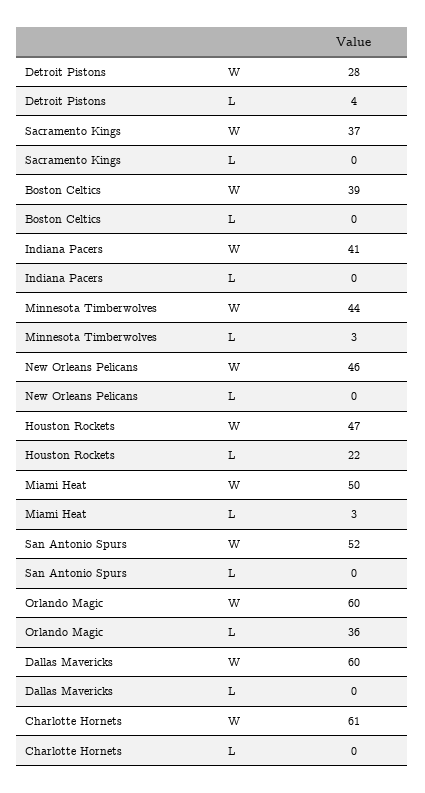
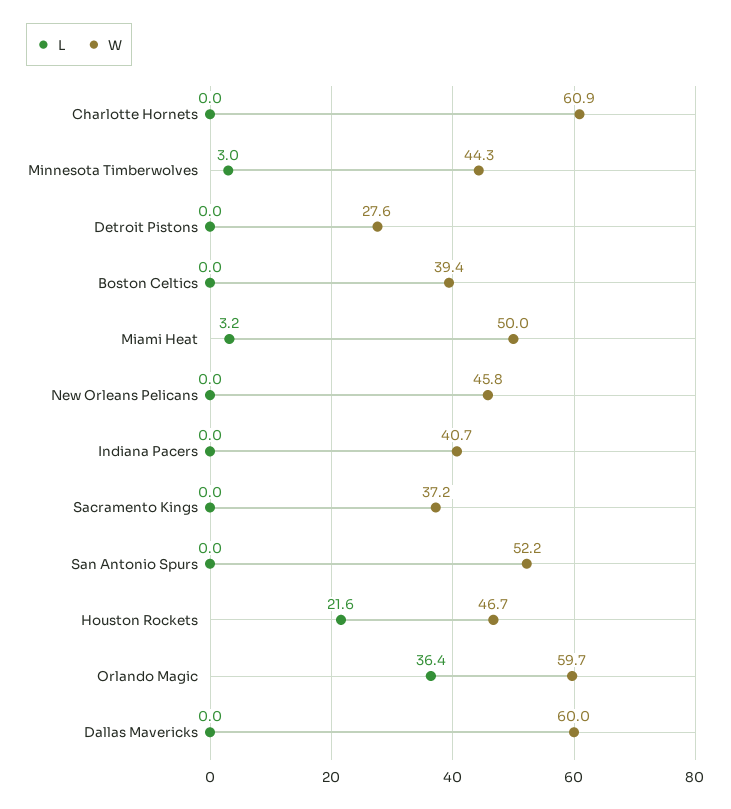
  {
    "W": {
      "Detroit Pistons": 27.6,
      "Sacramento Kings": 37.2,
      "Boston Celtics": 39.4,
      "Indiana Pacers": 40.7,
      "Minnesota Timberwolves": 44.3,
      "New Orleans Pelicans": 45.8,
      "Houston Rockets": 46.7,
      "Miami Heat": 50,
      "San Antonio Spurs": 52.2,
      "Orlando Magic": 59.7,
      "Dallas Mavericks": 60,
      "Charlotte Hornets": 60.9
    },
    "L": {
-     "Detroit Pistons": 4,
+     "Detroit Pistons": 0,
      "Sacramento Kings": 0,
      "Boston Celtics": 0,
      "Indiana Pacers": 0,
      "Minnesota Timberwolves": 3,
      "New Orleans Pelicans": 0,
      "Houston Rockets": 21.6,
      "Miami Heat": 3.2,
      "San Antonio Spurs": 0,
      "Orlando Magic": 36.4,
      "Dallas Mavericks": 0,
      "Charlotte Hornets": 0
    }
  }

